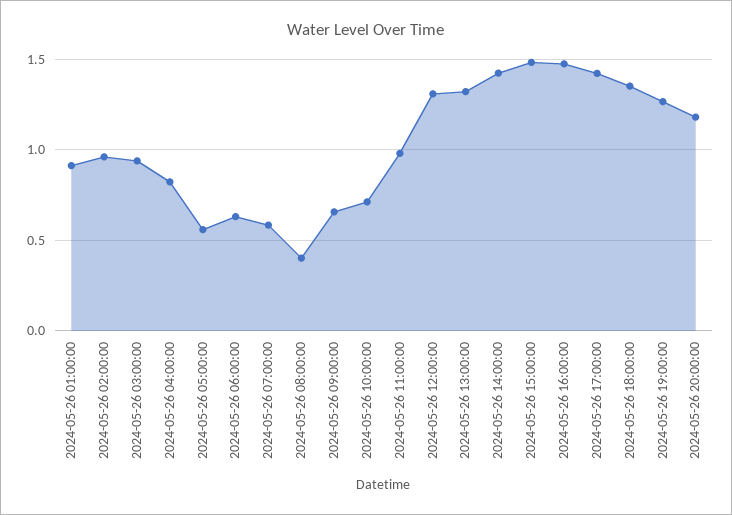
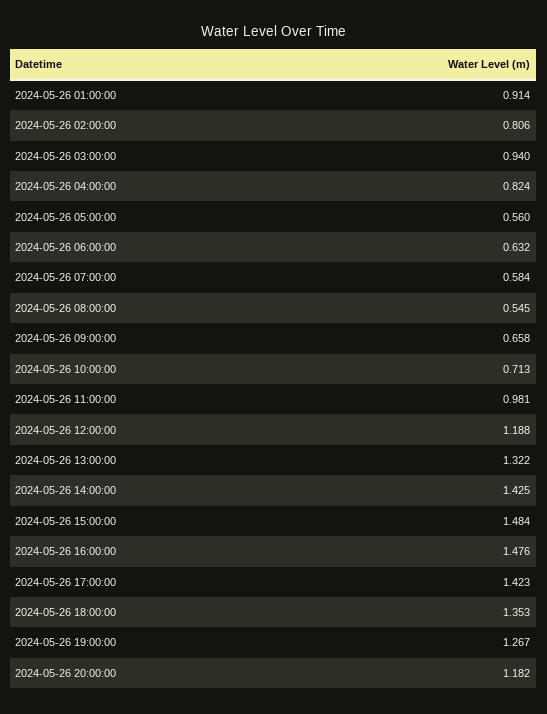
  {
    "2024-05-26 01:00:00": 0.914,
-   "2024-05-26 02:00:00": 0.95,
+   "2024-05-26 02:00:00": 0.806,
    "2024-05-26 03:00:00": 0.94,
    "2024-05-26 04:00:00": 0.824,
    "2024-05-26 05:00:00": 0.56,
    "2024-05-26 06:00:00": 0.632,
    "2024-05-26 07:00:00": 0.584,
-   "2024-05-26 08:00:00": 0.4,
+   "2024-05-26 08:00:00": 0.545,
    "2024-05-26 09:00:00": 0.658,
    "2024-05-26 10:00:00": 0.713,
    "2024-05-26 11:00:00": 0.981,
-   "2024-05-26 12:00:00": 1.3,
+   "2024-05-26 12:00:00": 1.188,
    "2024-05-26 13:00:00": 1.322,
    "2024-05-26 14:00:00": 1.425,
    "2024-05-26 15:00:00": 1.484,
    "2024-05-26 16:00:00": 1.476,
    "2024-05-26 17:00:00": 1.423,
    "2024-05-26 18:00:00": 1.353,
    "2024-05-26 19:00:00": 1.267,
    "2024-05-26 20:00:00": 1.182
  }

